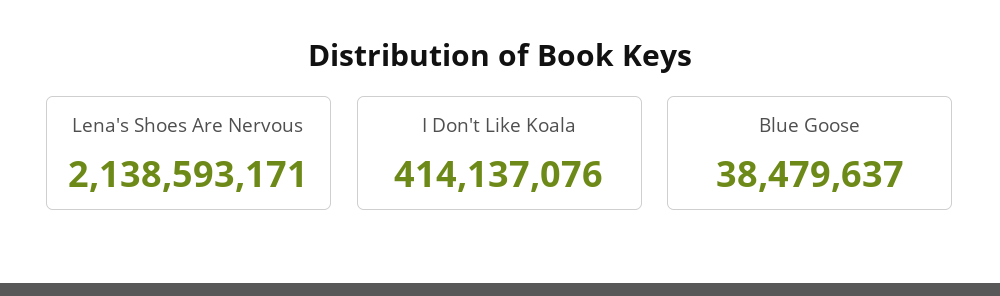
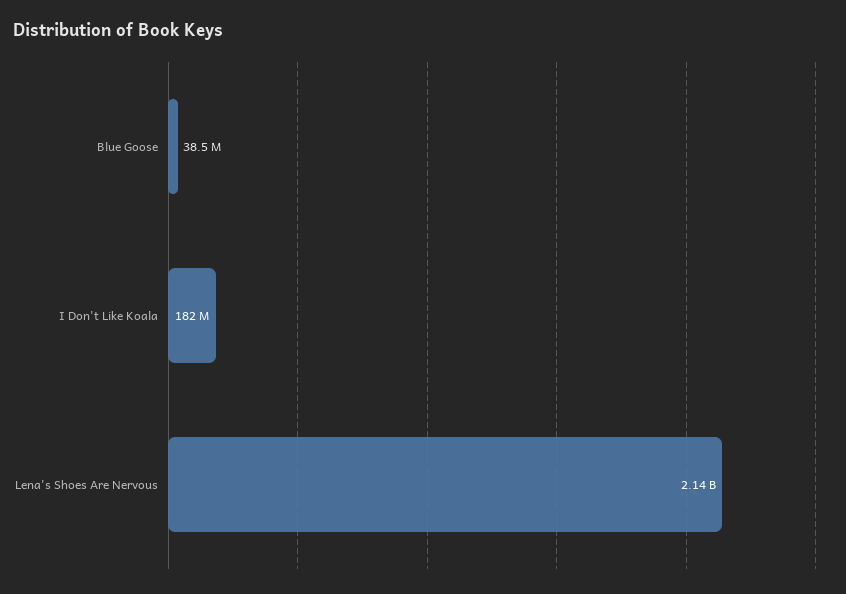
  {
    "Lena's Shoes Are Nervous": 2138593171,
-   "I Don't Like Koala": 414137076,
+   "I Don't Like Koala": 182000000,
    "Blue Goose": 38479637
  }

